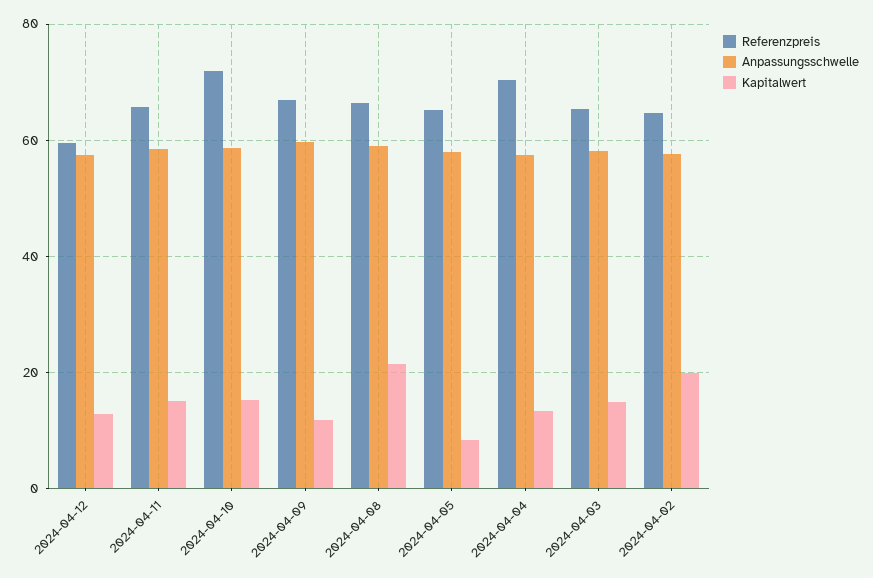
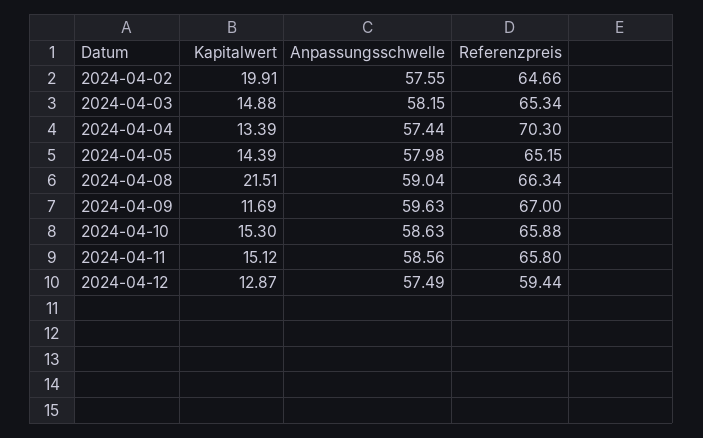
  {
    "Referenzpreis": {
      "2024-04-12": 59.44,
      "2024-04-11": 65.8,
-     "2024-04-10": 72,
+     "2024-04-10": 65.88,
      "2024-04-09": 67,
      "2024-04-08": 66.34,
      "2024-04-05": 65.15,
      "2024-04-04": 70.3,
      "2024-04-03": 65.34,
      "2024-04-02": 64.66
    },
    "Anpassungsschwelle": {
      "2024-04-12": 57.49,
      "2024-04-11": 58.56,
      "2024-04-10": 58.63,
      "2024-04-09": 59.63,
      "2024-04-08": 59.04,
      "2024-04-05": 57.98,
      "2024-04-04": 57.44,
      "2024-04-03": 58.15,
      "2024-04-02": 57.55
    },
    "Kapitalwert": {
      "2024-04-12": 12.87,
      "2024-04-11": 15.12,
      "2024-04-10": 15.3,
      "2024-04-09": 11.69,
      "2024-04-08": 21.51,
-     "2024-04-05": 8,
+     "2024-04-05": 14.39,
      "2024-04-04": 13.39,
      "2024-04-03": 14.88,
      "2024-04-02": 19.91
    }
  }

